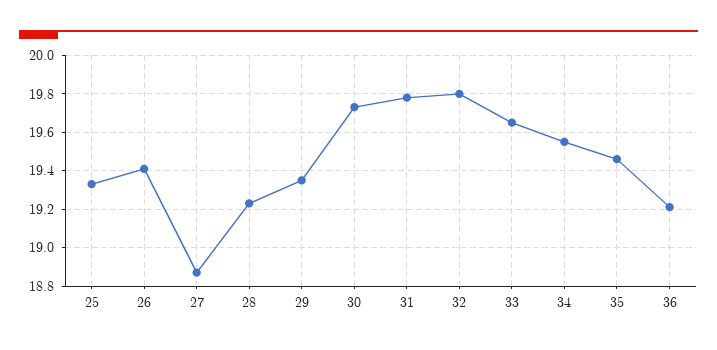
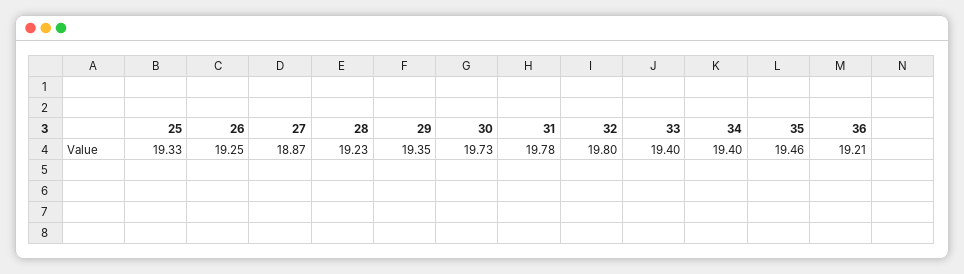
  {
    "25": 19.33,
-   "26": 19.4,
+   "26": 19.25,
    "27": 18.87,
    "28": 19.23,
    "29": 19.35,
    "30": 19.73,
    "31": 19.78,
    "32": 19.8,
-   "33": 19.65,
+   "33": 19.4,
-   "34": 19.55,
+   "34": 19.4,
    "35": 19.46,
    "36": 19.21
  }

